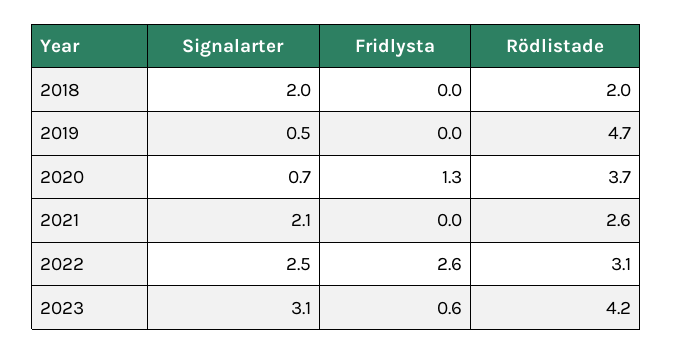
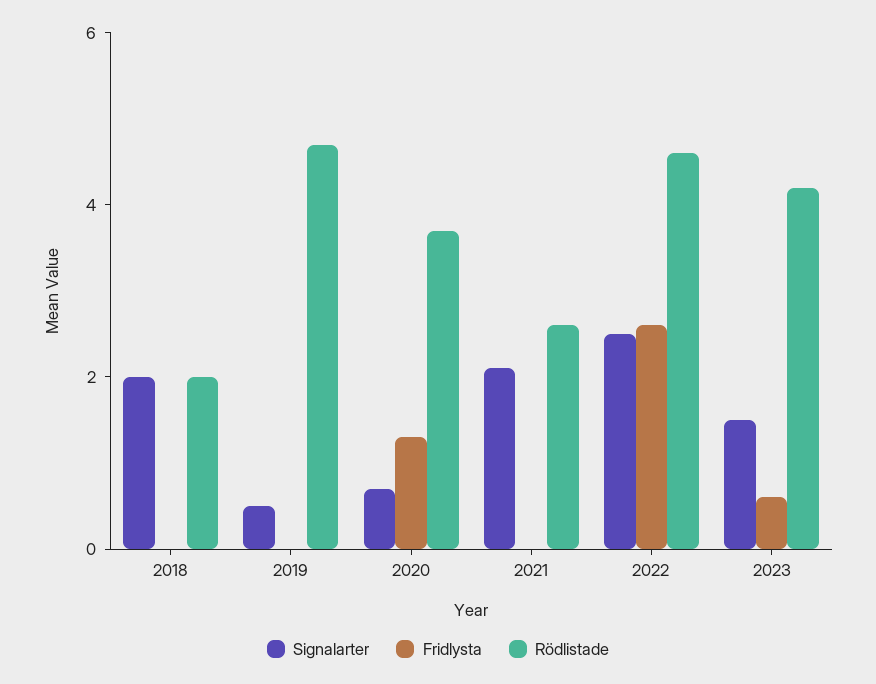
  {
    "Signalarter": {
      "2018": 2,
      "2019": 0.5,
      "2020": 0.7,
      "2021": 2.1,
      "2022": 2.5,
-     "2023": 3.1
+     "2023": 1.5
    },
    "Fridlysta": {
      "2018": 0,
      "2019": 0,
      "2020": 1.3,
      "2021": 0,
      "2022": 2.6,
      "2023": 0.6
    },
    "Rödlistade": {
      "2018": 2,
      "2019": 4.7,
      "2020": 3.7,
      "2021": 2.6,
-     "2022": 3.1,
+     "2022": 4.5,
      "2023": 4.2
    }
  }

